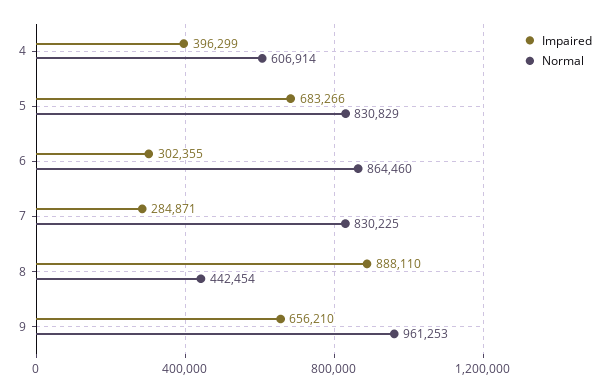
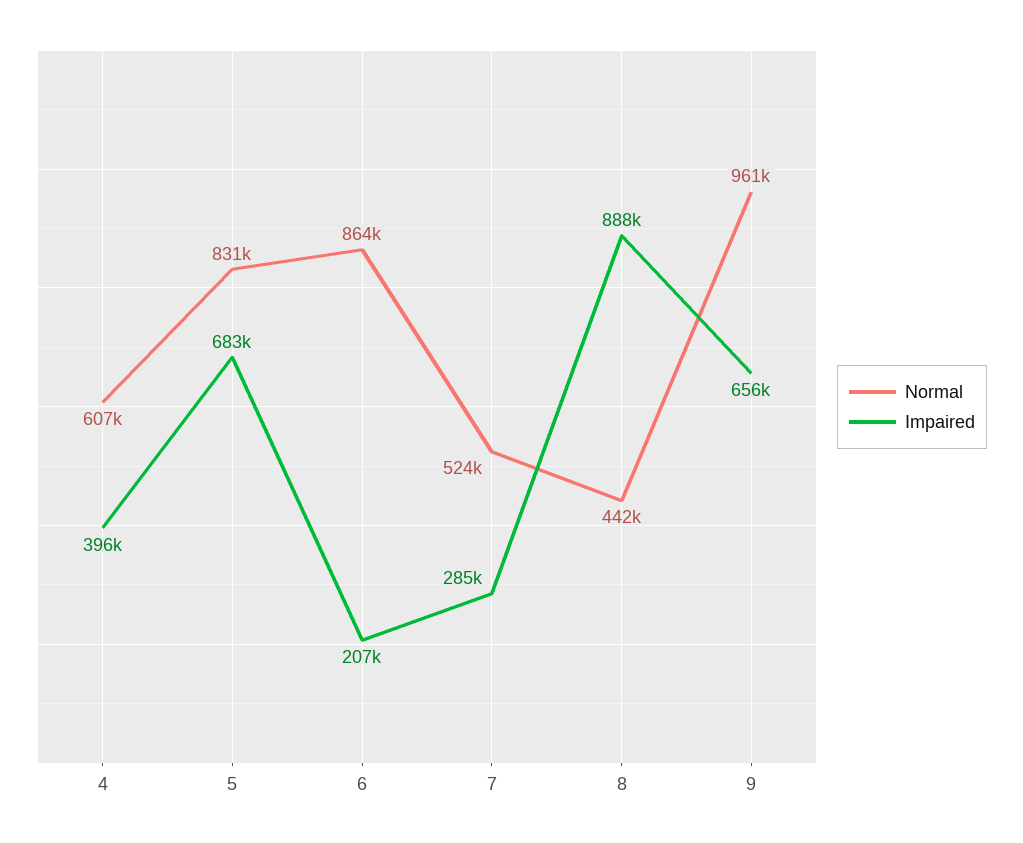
  {
    "Impaired": {
      "4": 396299,
      "5": 683266,
-     "6": 302355,
+     "6": 207000,
      "7": 284871,
      "8": 888110,
      "9": 656210
    },
    "Normal": {
      "4": 606914,
      "5": 830829,
      "6": 864460,
-     "7": 830225,
+     "7": 524000,
      "8": 442454,
      "9": 961253
    }
  }

